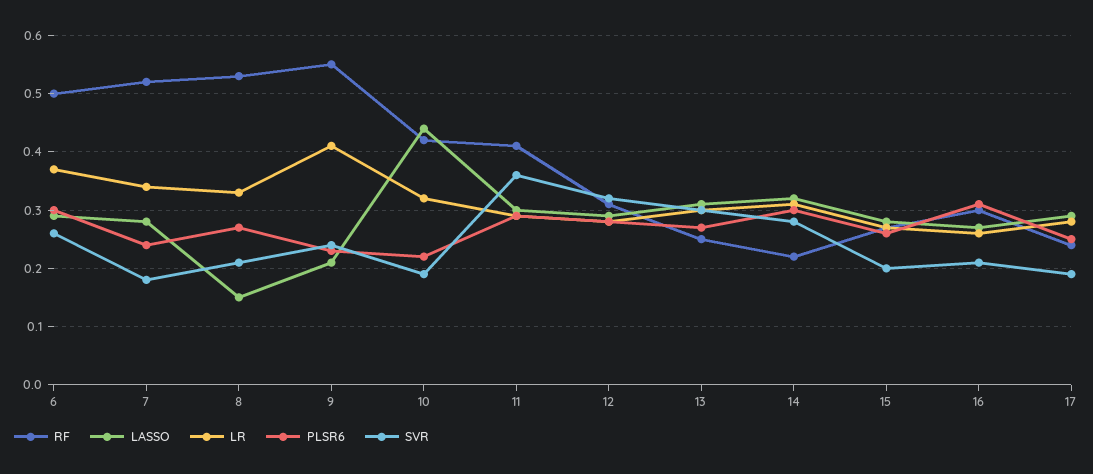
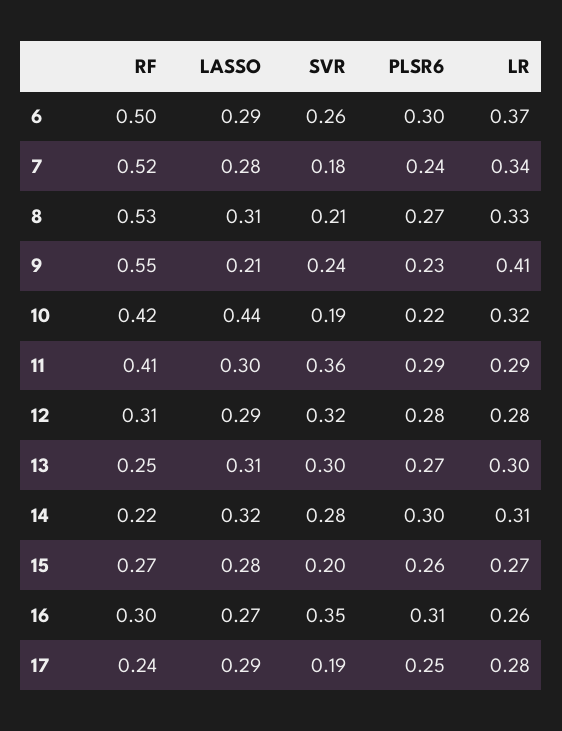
  {
    "RF": {
      "6": 0.5,
      "7": 0.52,
      "8": 0.53,
      "9": 0.55,
      "10": 0.42,
      "11": 0.41,
      "12": 0.31,
      "13": 0.25,
      "14": 0.22,
      "15": 0.27,
      "16": 0.3,
      "17": 0.24
    },
    "LASSO": {
      "6": 0.29,
      "7": 0.28,
-     "8": 0.15,
+     "8": 0.31,
      "9": 0.21,
      "10": 0.44,
      "11": 0.3,
      "12": 0.29,
      "13": 0.31,
      "14": 0.32,
      "15": 0.28,
      "16": 0.27,
      "17": 0.29
    },
    "LR": {
      "6": 0.37,
      "7": 0.34,
      "8": 0.33,
      "9": 0.41,
      "10": 0.32,
      "11": 0.29,
      "12": 0.28,
      "13": 0.3,
      "14": 0.31,
      "15": 0.27,
      "16": 0.26,
      "17": 0.28
    },
    "PLSR6": {
      "6": 0.3,
      "7": 0.24,
      "8": 0.27,
      "9": 0.23,
      "10": 0.22,
      "11": 0.29,
      "12": 0.28,
      "13": 0.27,
      "14": 0.3,
      "15": 0.26,
      "16": 0.31,
      "17": 0.25
    },
    "SVR": {
      "6": 0.26,
      "7": 0.18,
      "8": 0.21,
      "9": 0.24,
      "10": 0.19,
      "11": 0.36,
      "12": 0.32,
      "13": 0.3,
      "14": 0.28,
      "15": 0.2,
-     "16": 0.2,
+     "16": 0.35,
      "17": 0.19
    }
  }

